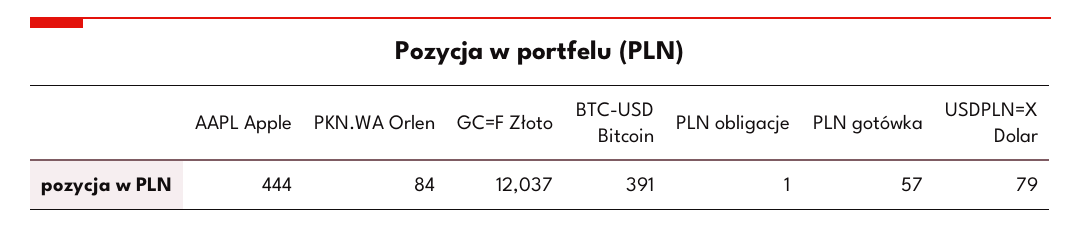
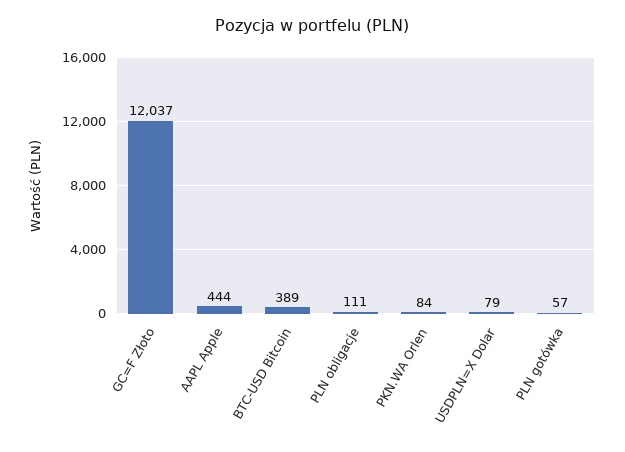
  {
    "AAPL Apple": 444,
    "PKN.WA Orlen": 84,
    "GC=F Złoto": 12037,
-   "BTC-USD Bitcoin": 391,
+   "BTC-USD Bitcoin": 389,
-   "PLN obligacje": 1,
+   "PLN obligacje": 111,
    "PLN gotówka": 57,
    "USDPLN=X Dolar": 79
  }

